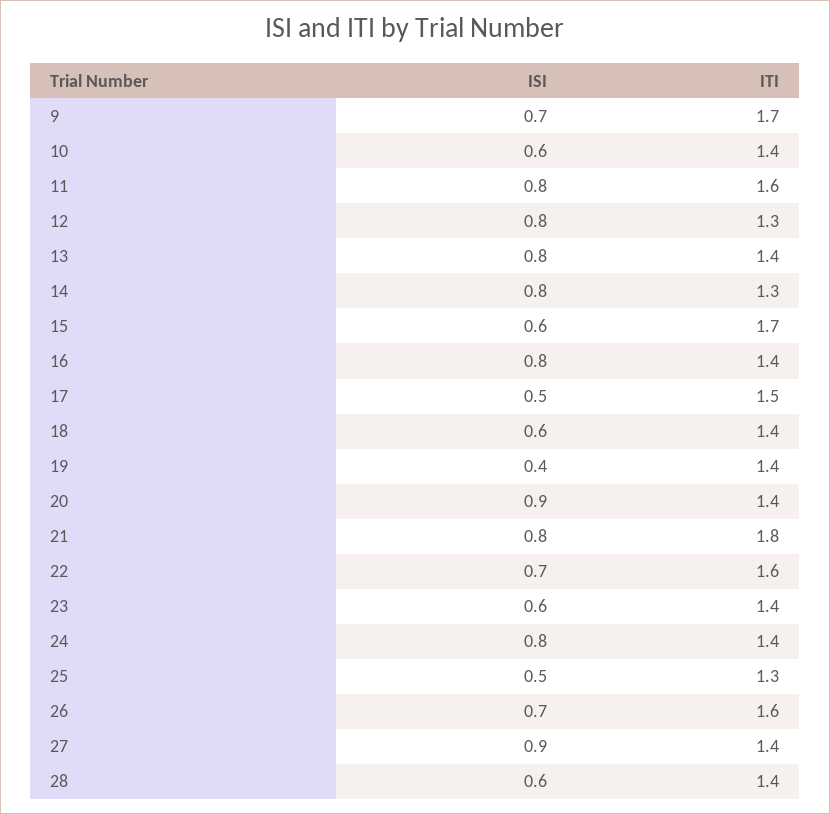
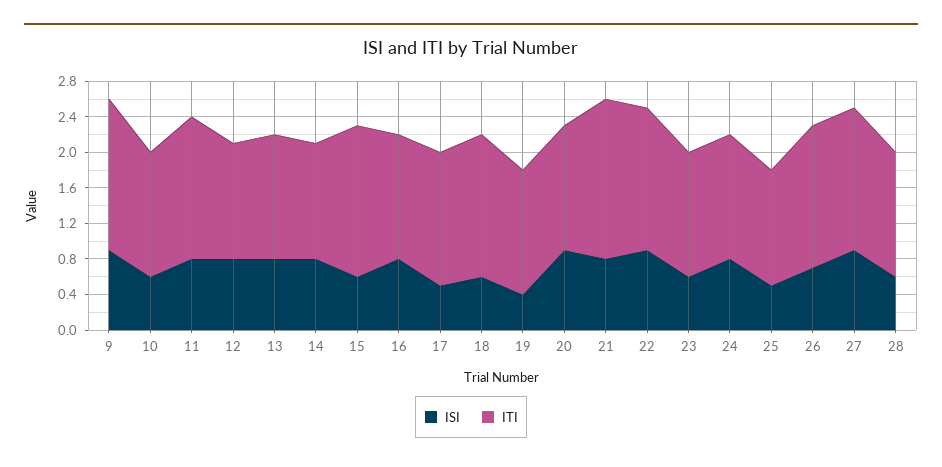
  {
    "ISI": {
-     "9": 0.7,
+     "9": 0.9,
      "10": 0.6,
      "11": 0.8,
      "12": 0.8,
      "13": 0.8,
      "14": 0.8,
      "15": 0.6,
      "16": 0.8,
      "17": 0.5,
      "18": 0.6,
      "19": 0.4,
      "20": 0.9,
      "21": 0.8,
-     "22": 0.7,
+     "22": 0.9,
      "23": 0.6,
      "24": 0.8,
      "25": 0.5,
      "26": 0.7,
      "27": 0.9,
      "28": 0.6
    },
    "ITI": {
      "9": 1.7,
      "10": 1.4,
      "11": 1.6,
      "12": 1.3,
      "13": 1.4,
      "14": 1.3,
      "15": 1.7,
      "16": 1.4,
      "17": 1.5,
-     "18": 1.4,
+     "18": 1.6,
      "19": 1.4,
      "20": 1.4,
      "21": 1.8,
      "22": 1.6,
      "23": 1.4,
      "24": 1.4,
      "25": 1.3,
      "26": 1.6,
-     "27": 1.4,
+     "27": 1.6,
      "28": 1.4
    }
  }

